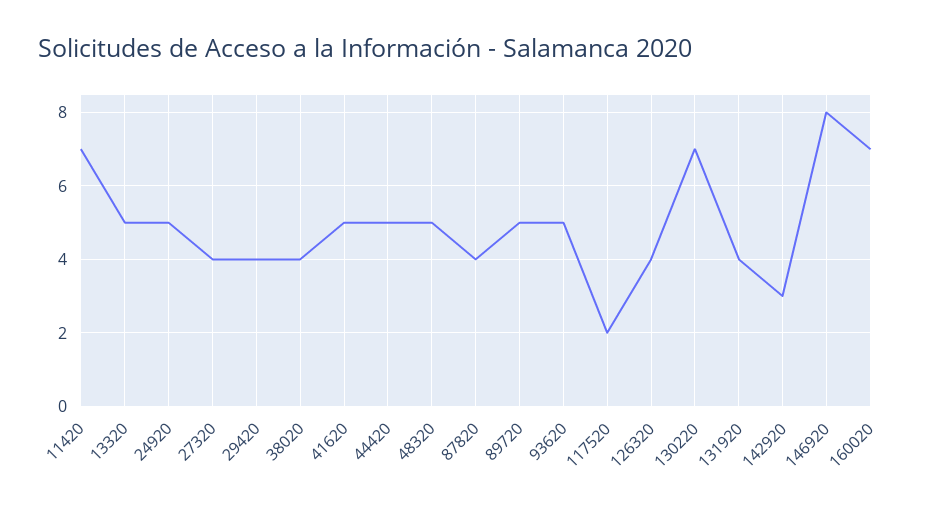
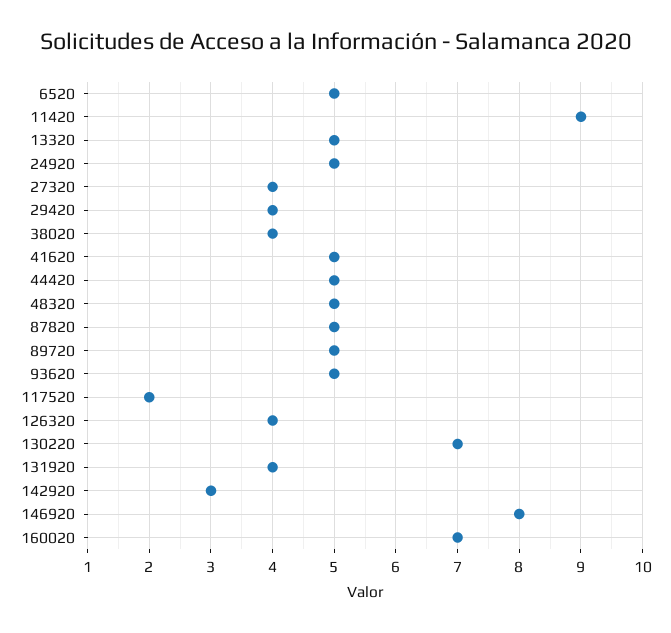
  {
-   "11420": 7,
+   "11420": 9,
    "13320": 5,
    "24920": 5,
    "27320": 4,
    "29420": 4,
    "38020": 4,
    "41620": 5,
    "44420": 5,
    "48320": 5,
-   "87820": 4,
+   "87820": 5,
    "89720": 5,
    "93620": 5,
    "117520": 2,
    "126320": 4,
    "130220": 7,
    "131920": 4,
    "142920": 3,
    "146920": 8,
-   "160020": 7
+   "160020": 7,
+   "6520": 5
  }

